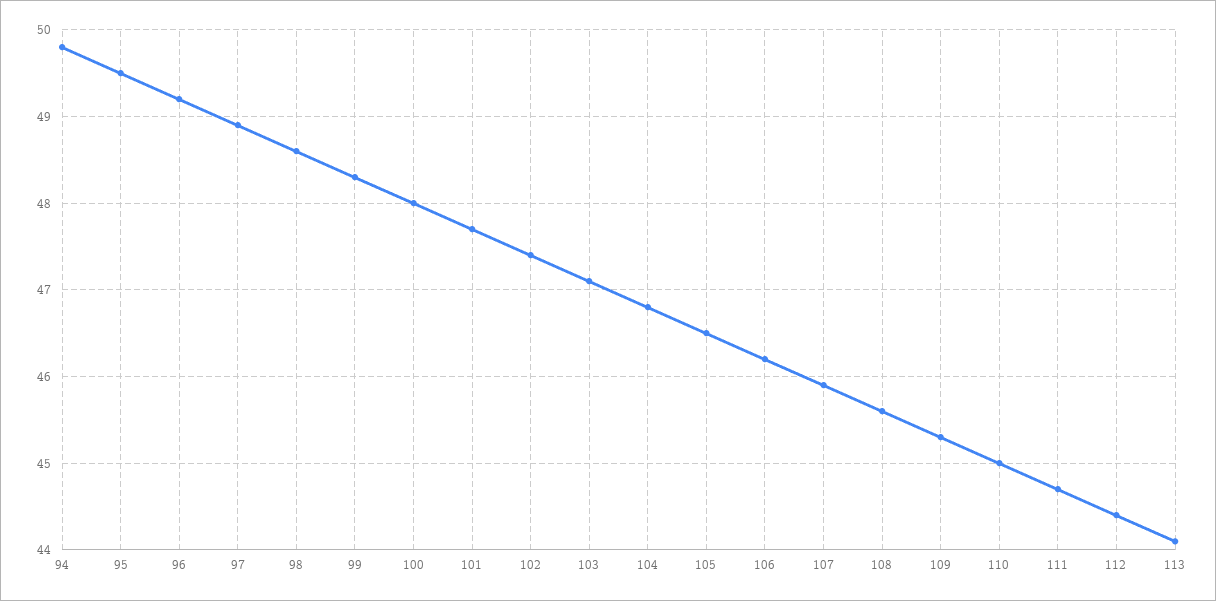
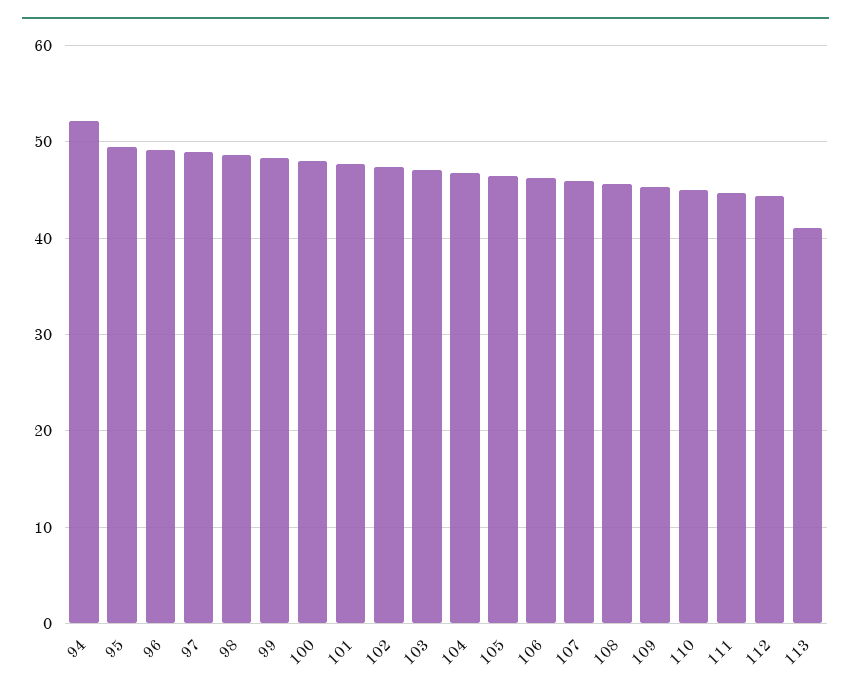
  {
-   "94": 49.8,
+   "94": 52,
    "95": 49.5,
    "96": 49.2,
    "97": 48.9,
    "98": 48.6,
    "99": 48.3,
    "100": 48,
    "101": 47.7,
    "102": 47.4,
    "103": 47.1,
    "104": 46.8,
    "105": 46.5,
    "106": 46.2,
    "107": 45.9,
    "108": 45.6,
    "109": 45.3,
    "110": 45,
    "111": 44.7,
    "112": 44.4,
-   "113": 44.1
+   "113": 41
  }

